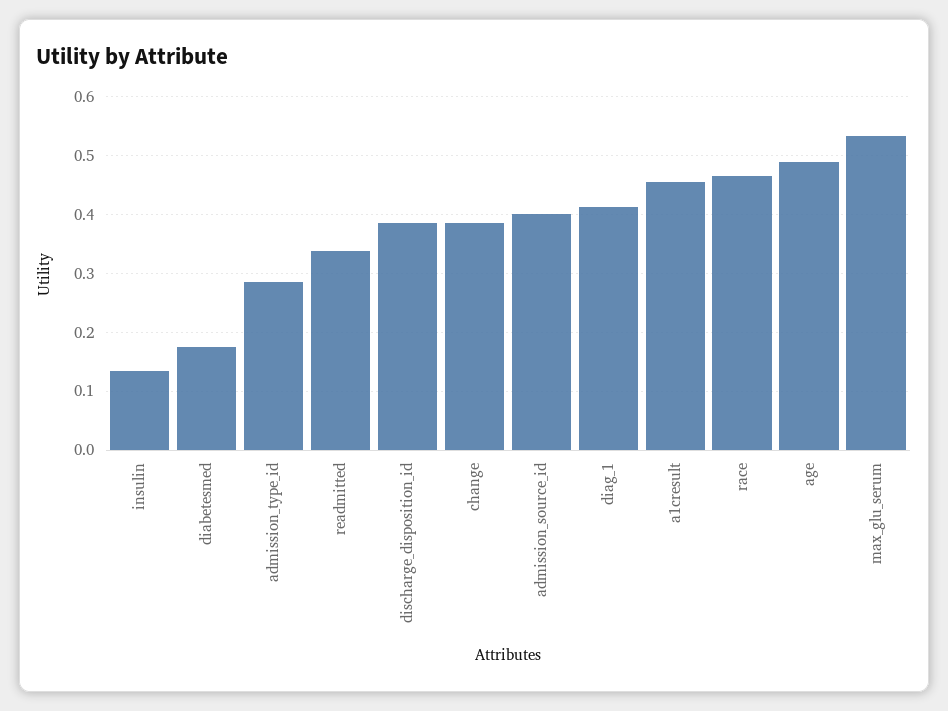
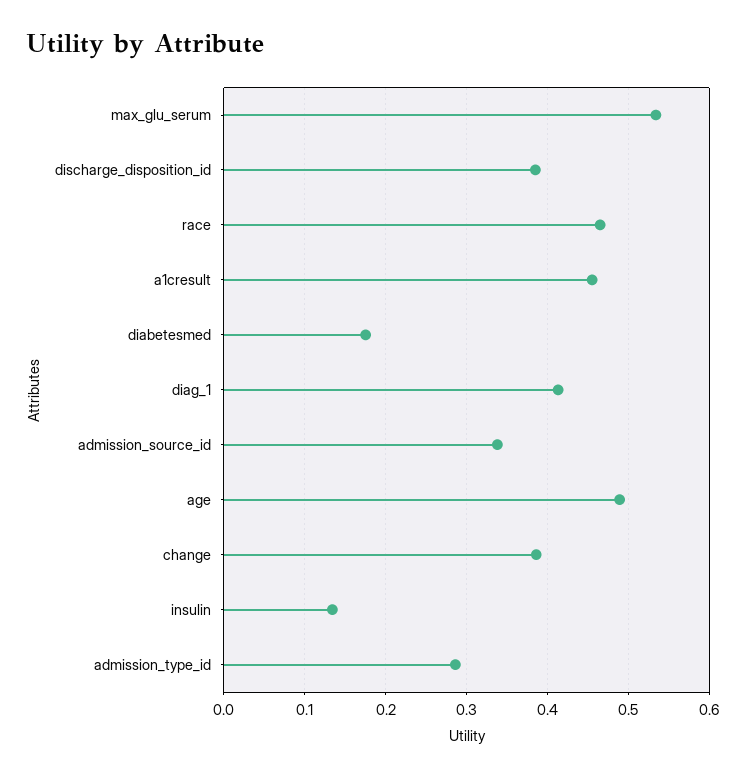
  {
    "insulin": 0.13,
    "diabetesmed": 0.18,
    "admission_type_id": 0.29,
-   "readmitted": 0.34,
    "discharge_disposition_id": 0.39,
    "change": 0.39,
-   "admission_source_id": 0.4,
+   "admission_source_id": 0.34,
    "diag_1": 0.41,
    "a1cresult": 0.46,
    "race": 0.47,
    "age": 0.49,
    "max_glu_serum": 0.53
  }

